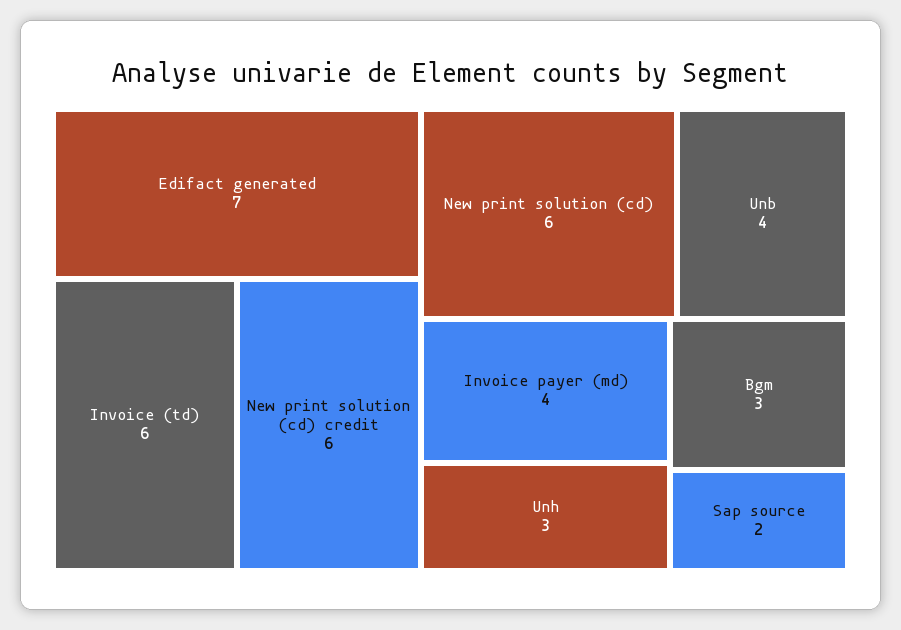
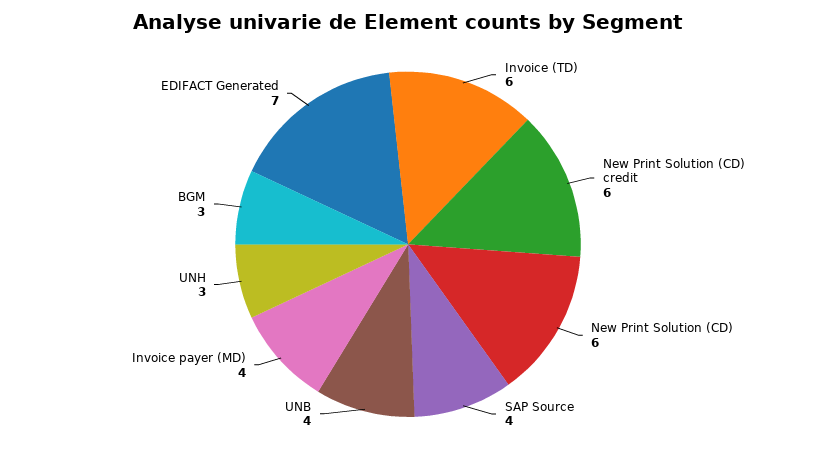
  {
    "Edifact generated": 7,
    "Invoice (td)": 6,
    "New print solution (cd) credit": 6,
    "New print solution (cd)": 6,
    "Unb": 4,
    "Invoice payer (md)": 4,
    "Unh": 3,
    "Bgm": 3,
-   "Sap source": 2
+   "Sap source": 4
  }

